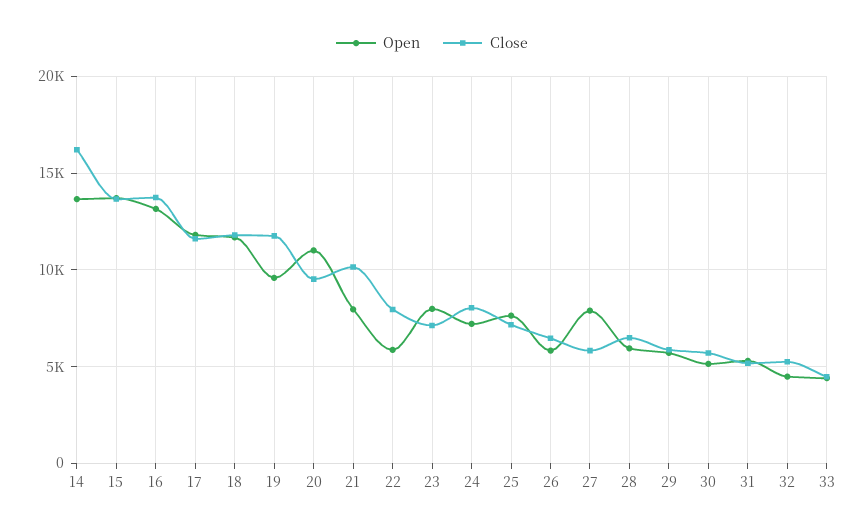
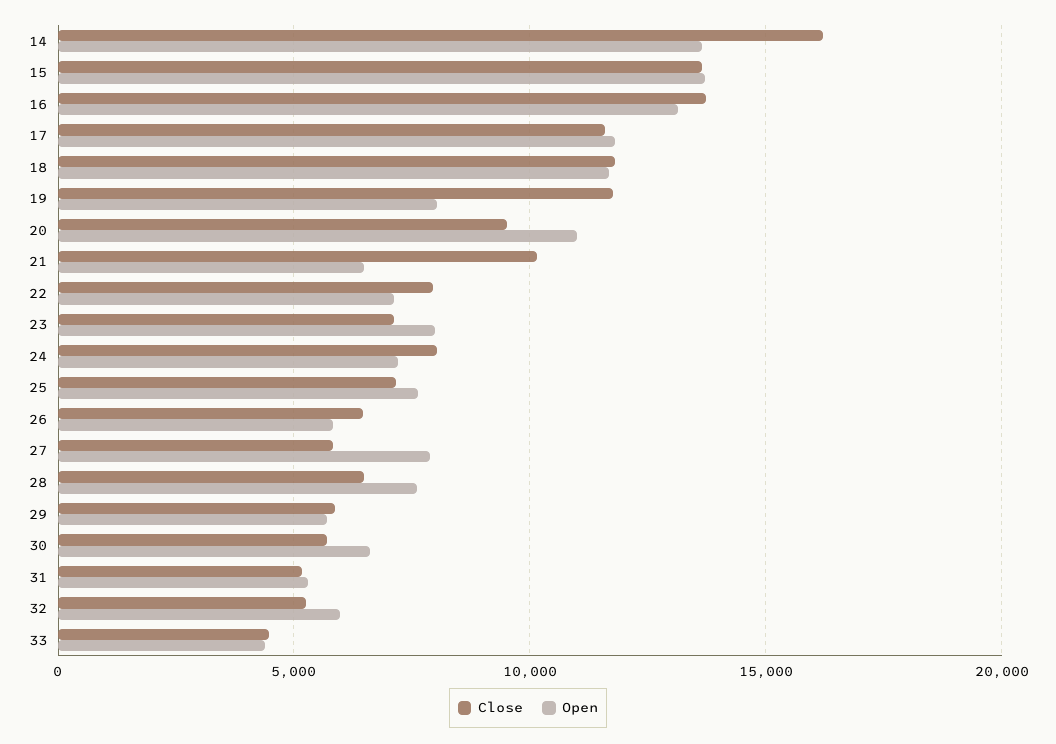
  {
    "Open": {
      "14": 13500,
      "15": 13500,
      "16": 13000,
      "17": 12000,
      "18": 11500,
-     "19": 9500,
+     "19": 8000,
      "20": 11000,
-     "21": 8000,
+     "21": 6500,
-     "22": 6000,
+     "22": 7000,
      "23": 8000,
      "24": 7000,
      "25": 7500,
      "26": 6000,
      "27": 8000,
-     "28": 6000,
+     "28": 7500,
      "29": 5500,
-     "30": 5000,
+     "30": 6500,
      "31": 5500,
-     "32": 4500,
+     "32": 6000,
      "33": 4500
    },
    "Close": {
      "14": 16000,
      "15": 13500,
      "16": 13500,
      "17": 11500,
      "18": 12000,
      "19": 12000,
      "20": 9500,
      "21": 10000,
      "22": 8000,
      "23": 7000,
      "24": 8000,
      "25": 7000,
      "26": 6500,
      "27": 6000,
      "28": 6500,
      "29": 6000,
      "30": 5500,
      "31": 5000,
      "32": 5000,
      "33": 4500
    }
  }

